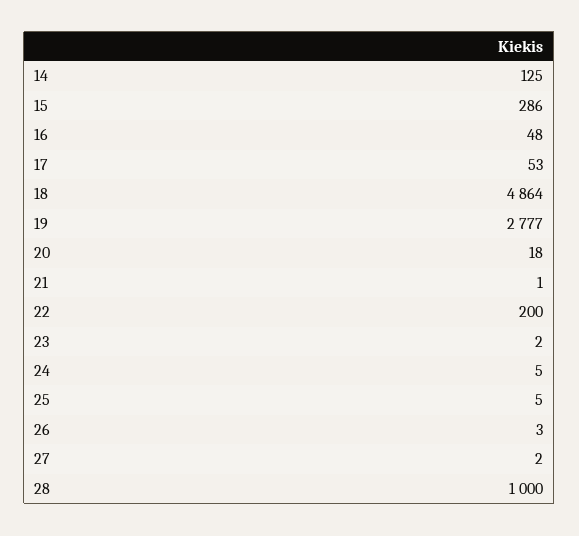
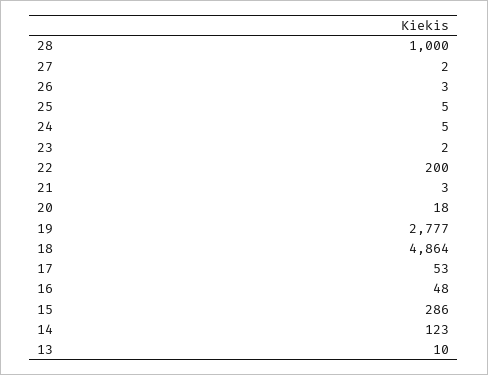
  {
-   "14": 125,
+   "14": 123,
    "15": 286,
    "16": 48,
    "17": 53,
    "18": 4864,
    "19": 2777,
    "20": 18,
-   "21": 1,
+   "21": 3,
    "22": 200,
    "23": 2,
    "24": 5,
    "25": 5,
    "26": 3,
    "27": 2,
-   "28": 1000
+   "28": 1000,
+   "13": 10
  }

